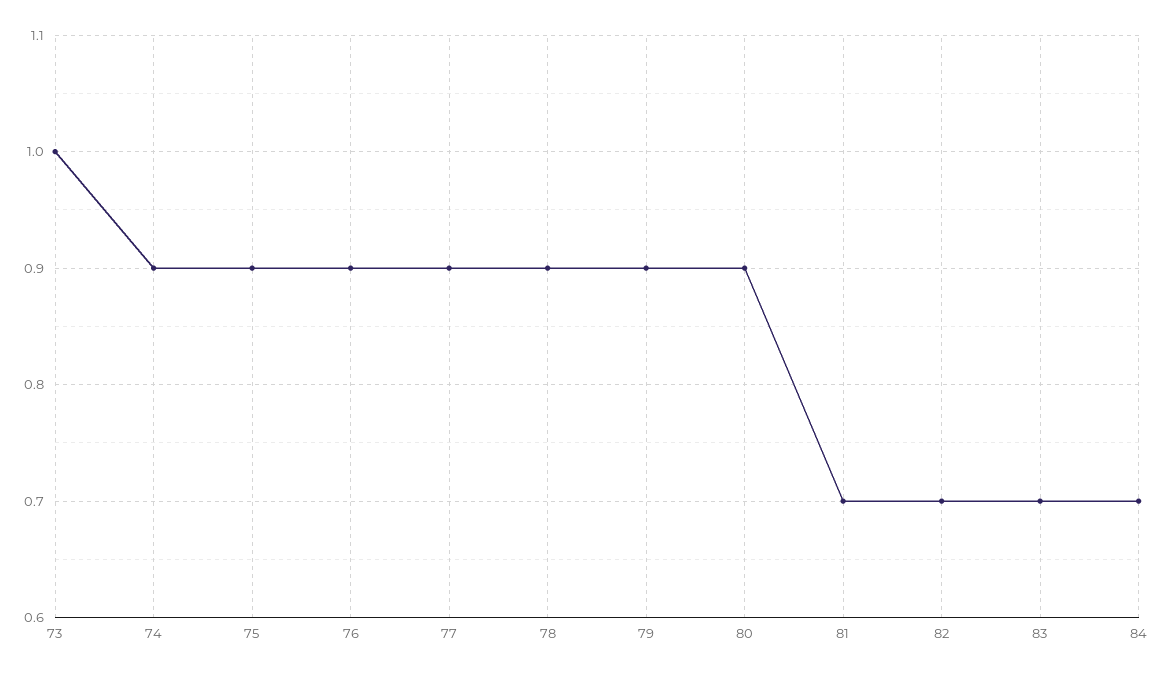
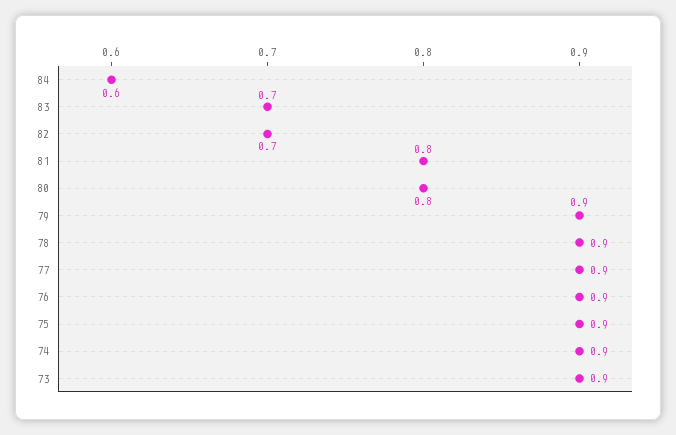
  {
-   "73": 1,
+   "73": 0.9,
    "74": 0.9,
    "75": 0.9,
    "76": 0.9,
    "77": 0.9,
    "78": 0.9,
    "79": 0.9,
-   "80": 0.9,
+   "80": 0.8,
-   "81": 0.7,
+   "81": 0.8,
    "82": 0.7,
    "83": 0.7,
-   "84": 0.7
+   "84": 0.6
  }

